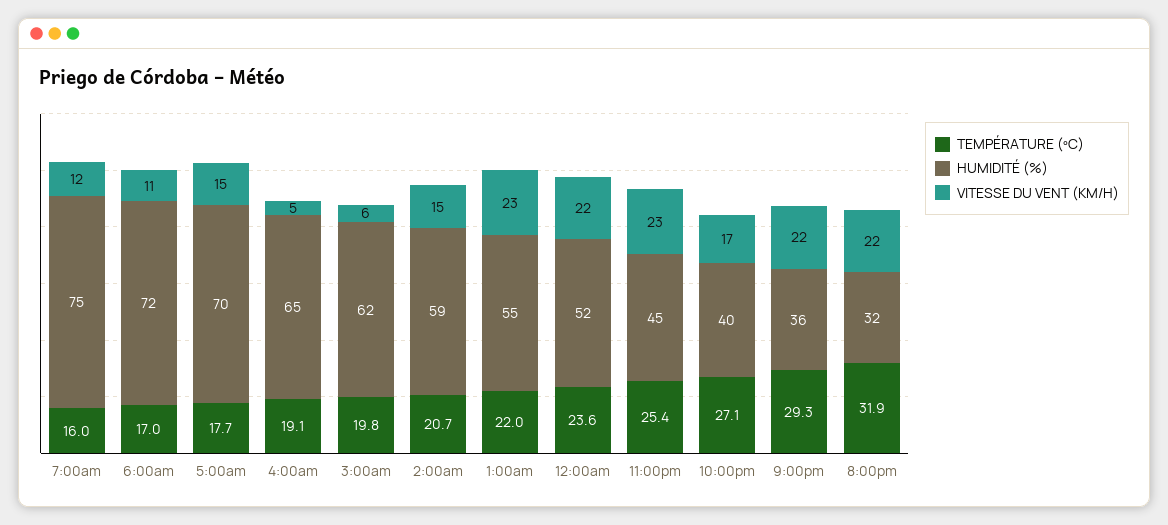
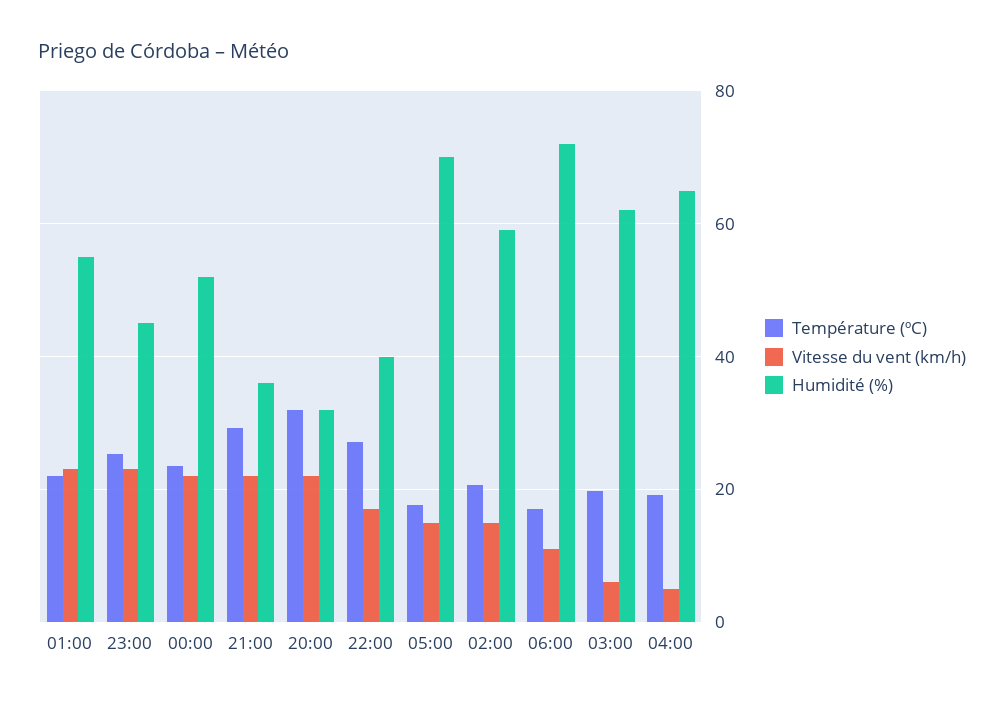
  {
    "TEMPÉRATURE (ºC)": {
-     "7:00am": 16,
      "6:00am": 17,
      "5:00am": 17.7,
      "4:00am": 19.1,
      "3:00am": 19.8,
      "2:00am": 20.7,
      "1:00am": 22,
      "12:00am": 23.6,
      "11:00pm": 25.4,
      "10:00pm": 27.1,
      "9:00pm": 29.3,
      "8:00pm": 31.9
    },
    "HUMIDITÉ (%)": {
-     "7:00am": 75,
      "6:00am": 72,
      "5:00am": 70,
      "4:00am": 65,
      "3:00am": 62,
      "2:00am": 59,
      "1:00am": 55,
      "12:00am": 52,
      "11:00pm": 45,
      "10:00pm": 40,
      "9:00pm": 36,
      "8:00pm": 32
    },
    "VITESSE DU VENT (KM/H)": {
-     "7:00am": 12,
      "6:00am": 11,
      "5:00am": 15,
      "4:00am": 5,
      "3:00am": 6,
      "2:00am": 15,
      "1:00am": 23,
      "12:00am": 22,
      "11:00pm": 23,
      "10:00pm": 17,
      "9:00pm": 22,
      "8:00pm": 22
    }
  }

